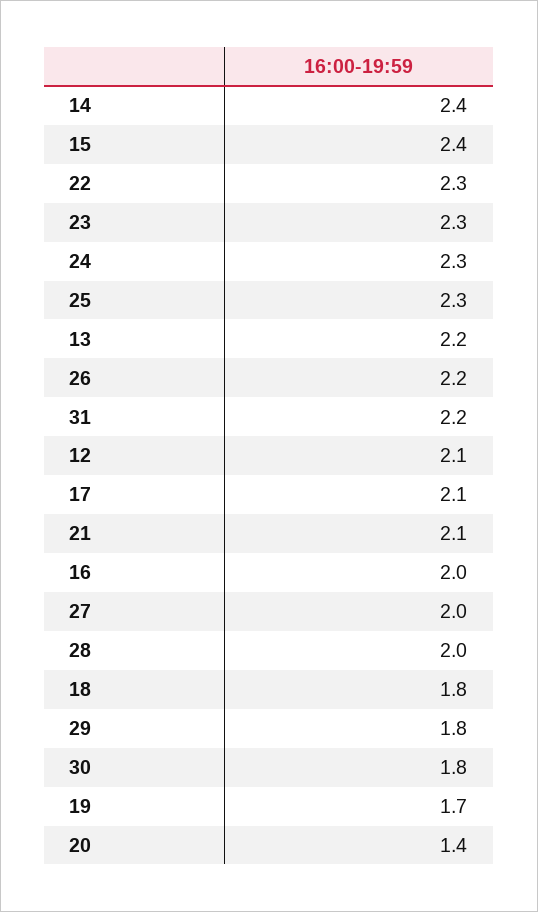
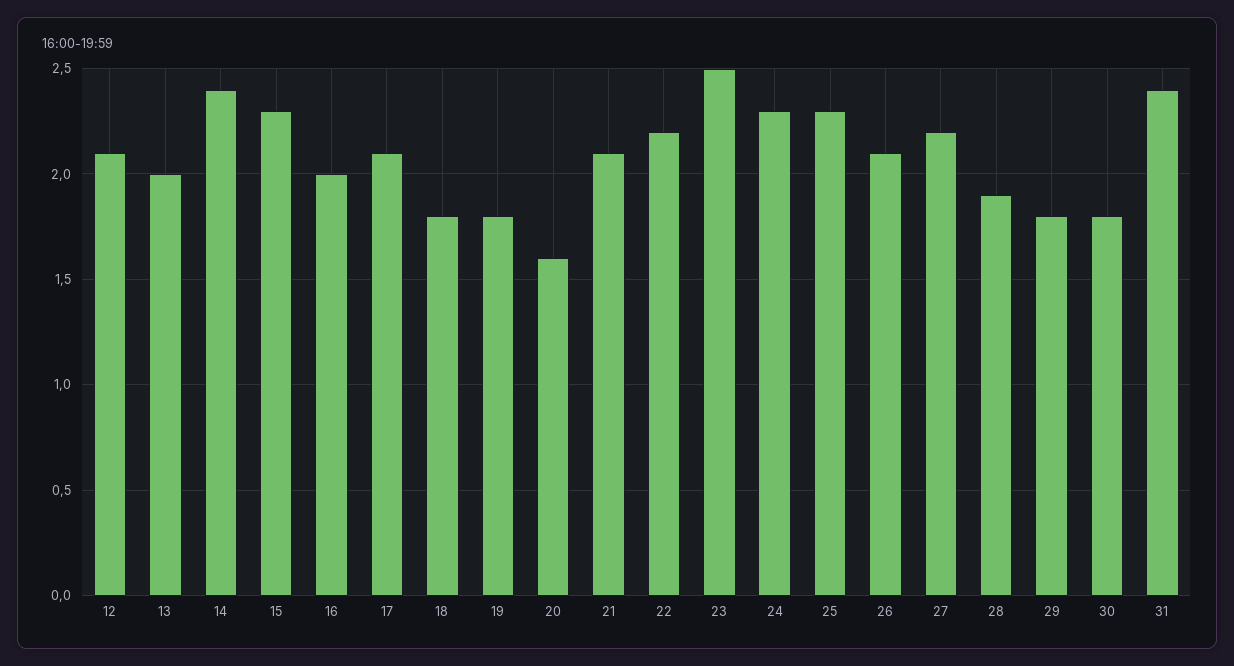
  {
    "14": 2.4,
-   "15": 2.4,
+   "15": 2.3,
-   "22": 2.3,
+   "22": 2.2,
-   "23": 2.3,
+   "23": 2.5,
    "24": 2.3,
    "25": 2.3,
-   "13": 2.2,
+   "13": 2,
-   "26": 2.2,
+   "26": 2.1,
-   "31": 2.2,
+   "31": 2.4,
    "12": 2.1,
    "17": 2.1,
    "21": 2.1,
    "16": 2,
-   "27": 2,
+   "27": 2.2,
-   "28": 2,
+   "28": 1.9,
    "18": 1.8,
    "29": 1.8,
    "30": 1.8,
-   "19": 1.7,
+   "19": 1.8,
-   "20": 1.4
+   "20": 1.6
  }

